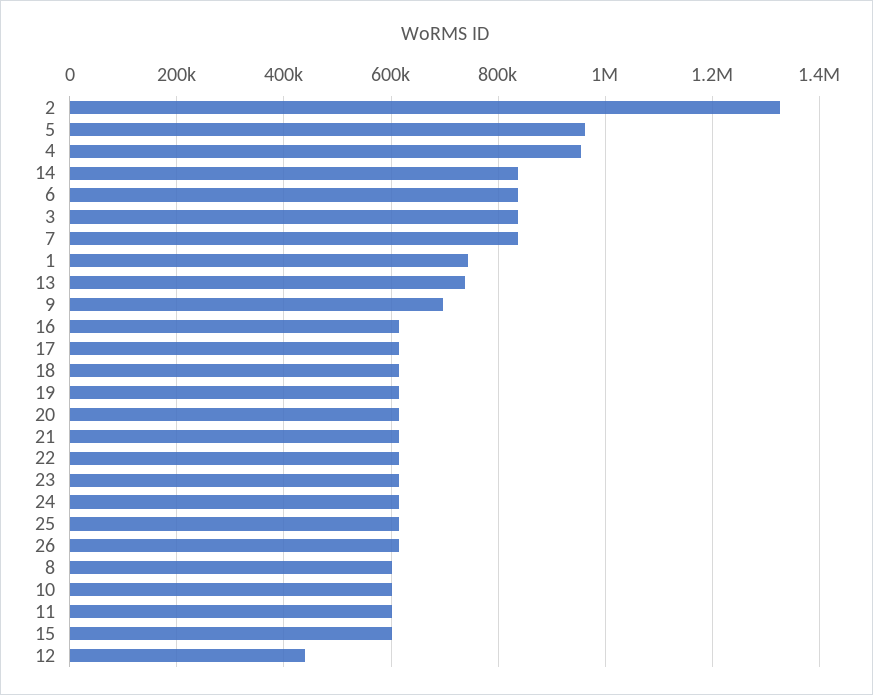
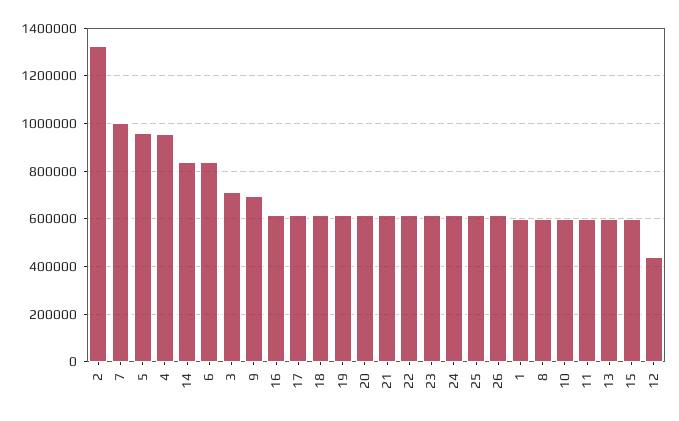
  {
    "2": 1320000,
    "5": 960000,
    "4": 960000,
    "14": 840000,
    "6": 840000,
-   "3": 840000,
+   "3": 700000,
-   "7": 840000,
+   "7": 1000000,
-   "1": 740000,
+   "1": 600000,
-   "13": 740000,
+   "13": 600000,
    "9": 700000,
    "16": 620000,
    "17": 620000,
    "18": 620000,
    "19": 620000,
    "20": 620000,
    "21": 620000,
    "22": 620000,
    "23": 620000,
    "24": 620000,
    "25": 620000,
    "26": 620000,
    "8": 600000,
    "10": 600000,
    "11": 600000,
    "15": 600000,
    "12": 440000
  }

